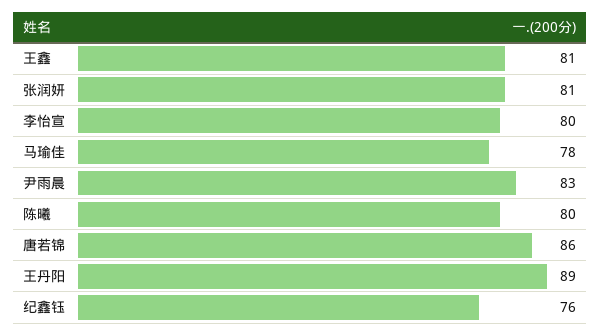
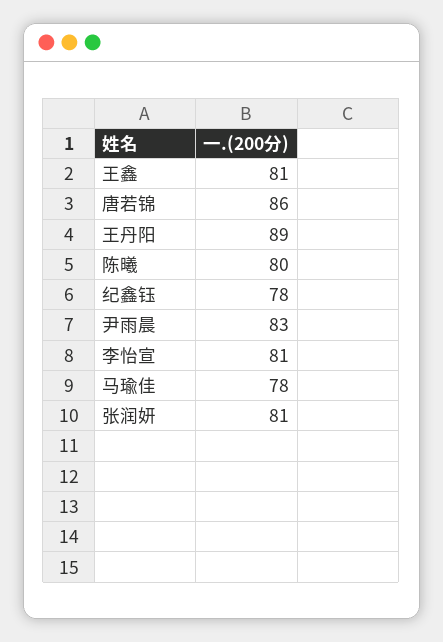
  {
    "王鑫": 81,
    "张润妍": 81,
-   "李怡宣": 80,
+   "李怡宣": 81,
    "马瑜佳": 78,
    "尹雨晨": 83,
    "陈曦": 80,
    "唐若锦": 86,
    "王丹阳": 89,
-   "纪鑫钰": 76
+   "纪鑫钰": 78
  }

